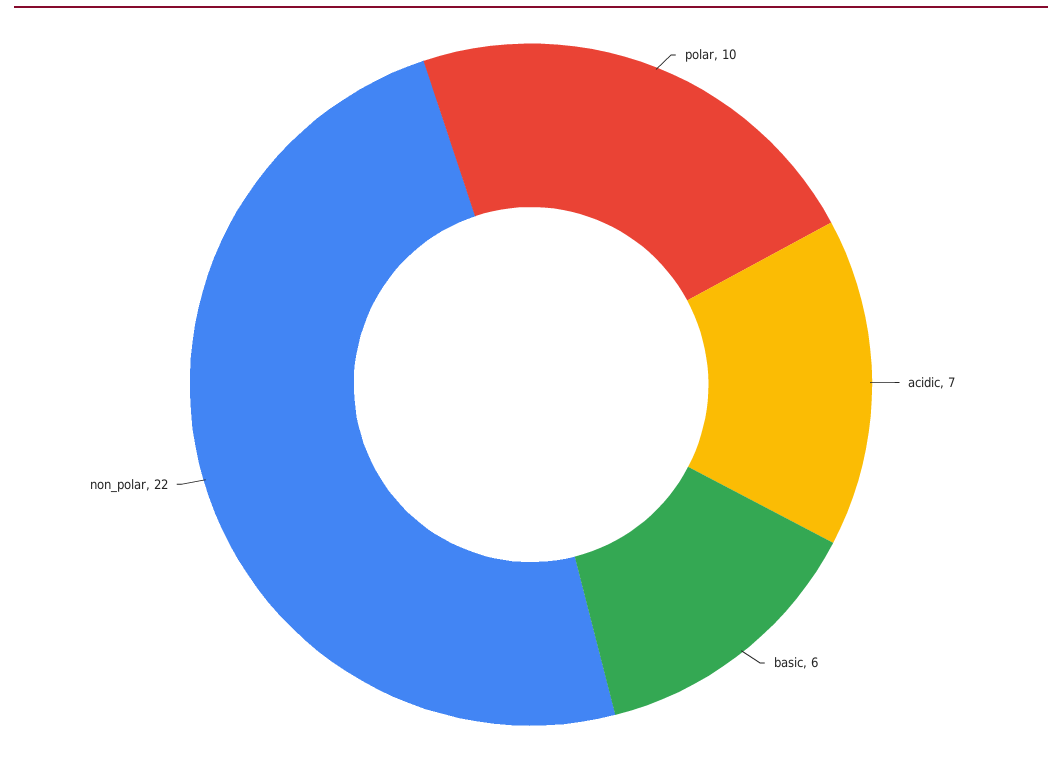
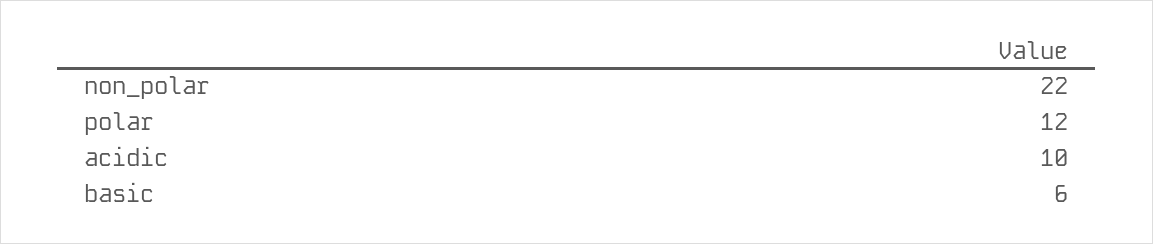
  {
-   "polar": 10,
+   "polar": 12,
-   "acidic": 7,
+   "acidic": 10,
    "basic": 6,
    "non_polar": 22
  }

